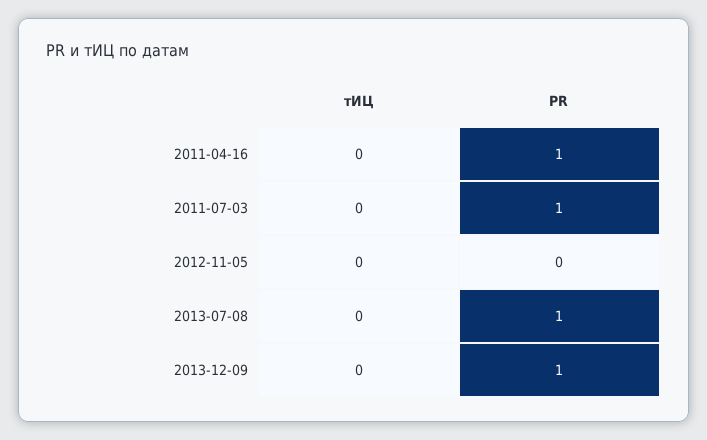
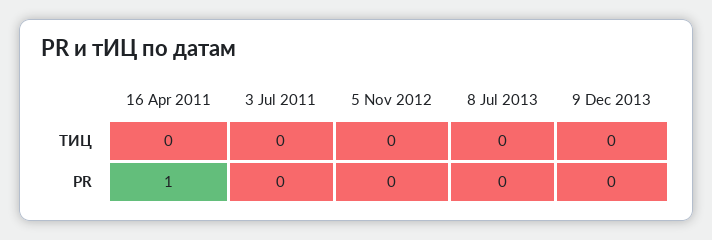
  {
    "тИЦ": {
      "2011-04-16": 0,
      "2011-07-03": 0,
      "2012-11-05": 0,
      "2013-07-08": 0,
      "2013-12-09": 0
    },
    "PR": {
      "2011-04-16": 1,
-     "2011-07-03": 1,
+     "2011-07-03": 0,
      "2012-11-05": 0,
-     "2013-07-08": 1,
+     "2013-07-08": 0,
-     "2013-12-09": 1
+     "2013-12-09": 0
    }
  }

